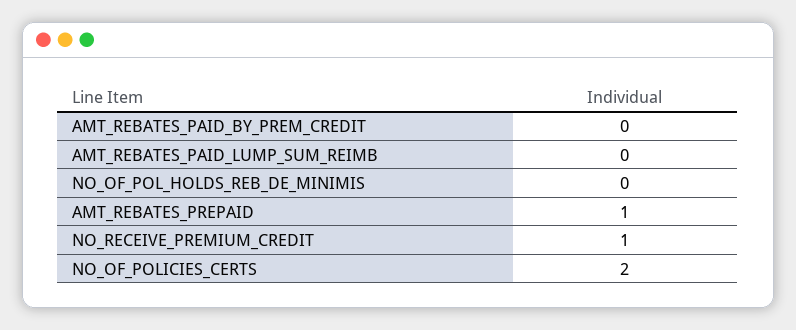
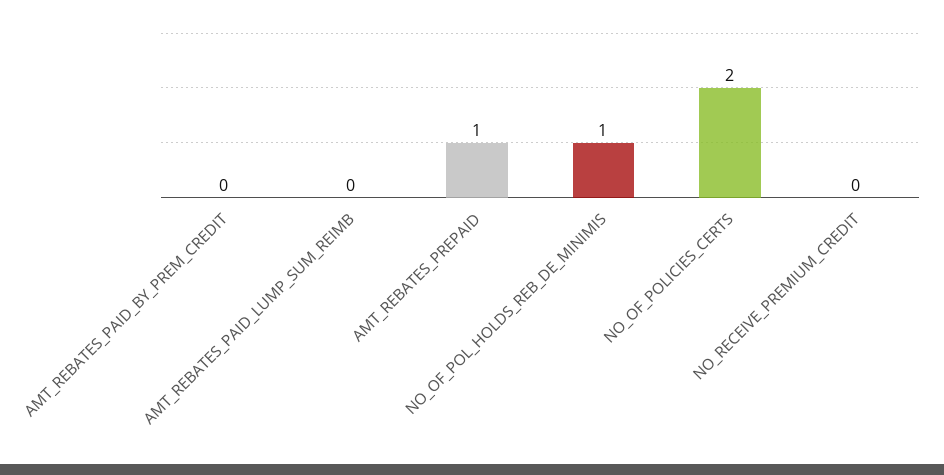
  {
    "AMT_REBATES_PAID_BY_PREM_CREDIT": 0,
    "AMT_REBATES_PAID_LUMP_SUM_REIMB": 0,
-   "NO_OF_POL_HOLDS_REB_DE_MINIMIS": 0,
+   "NO_OF_POL_HOLDS_REB_DE_MINIMIS": 1,
    "AMT_REBATES_PREPAID": 1,
-   "NO_RECEIVE_PREMIUM_CREDIT": 1,
+   "NO_RECEIVE_PREMIUM_CREDIT": 0,
    "NO_OF_POLICIES_CERTS": 2
  }

